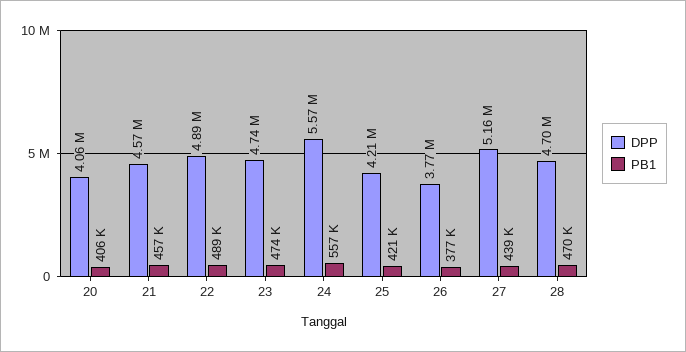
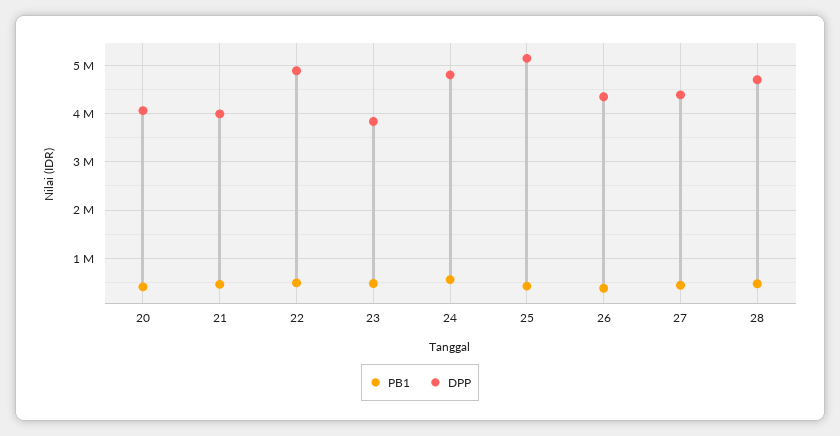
  {
    "DPP": {
      "20": 4060000,
-     "21": 4570000,
+     "21": 4000000,
      "22": 4890000,
-     "23": 4740000,
+     "23": 3800000,
-     "24": 5570000,
+     "24": 4800000,
-     "25": 4210000,
+     "25": 5200000,
-     "26": 3770000,
+     "26": 4400000,
-     "27": 5160000,
+     "27": 4400000,
      "28": 4700000
    },
    "PB1": {
      "20": 406000,
      "21": 457000,
      "22": 489000,
      "23": 474000,
      "24": 557000,
      "25": 421000,
      "26": 377000,
      "27": 439000,
      "28": 470000
    }
  }

